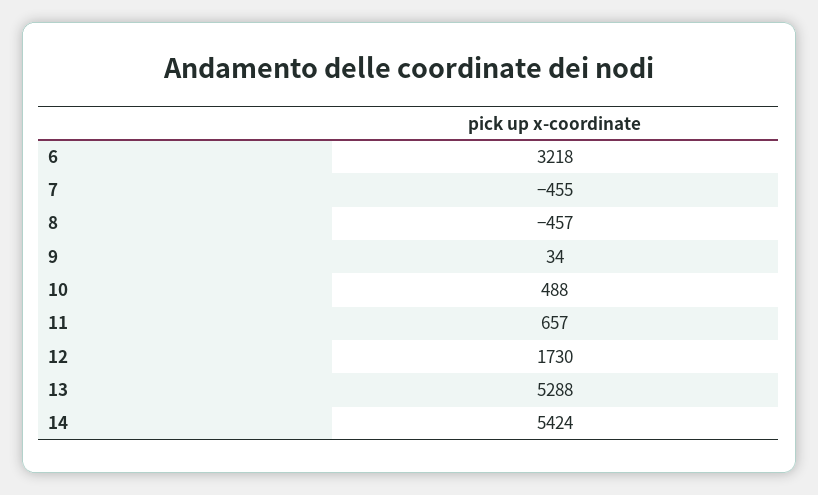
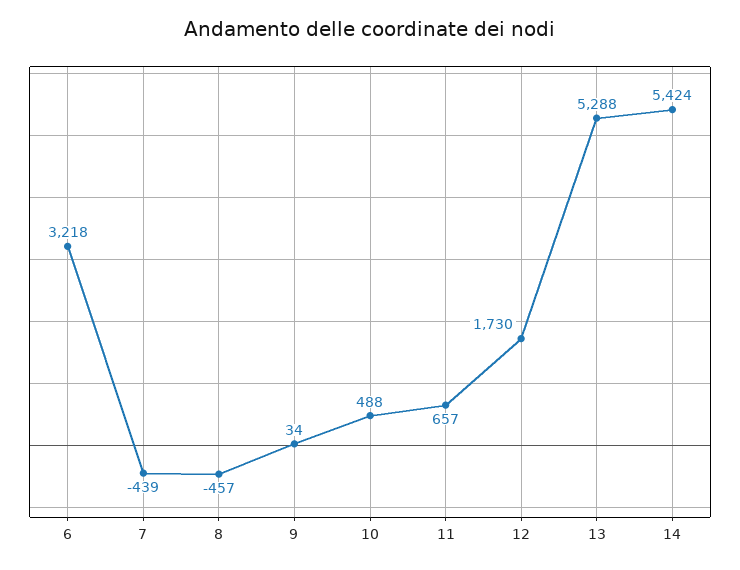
  {
    "6": 3218,
-   "7": -455,
+   "7": -439,
    "8": -457,
    "9": 34,
    "10": 488,
    "11": 657,
    "12": 1730,
    "13": 5288,
    "14": 5424
  }

